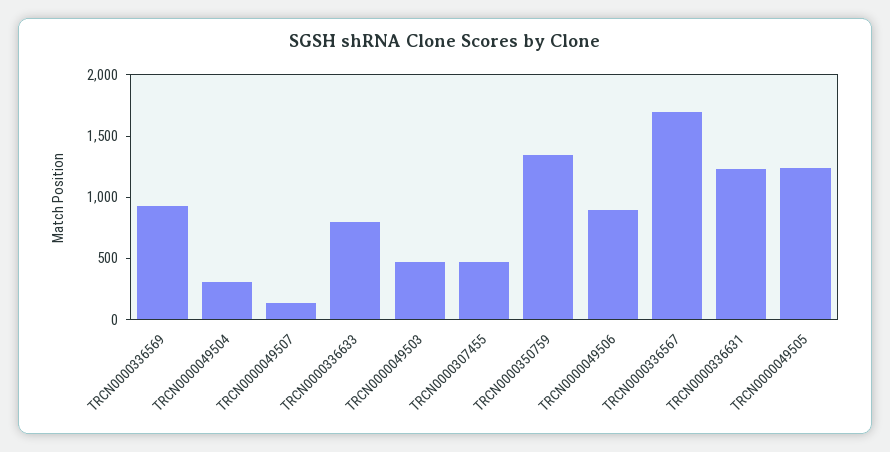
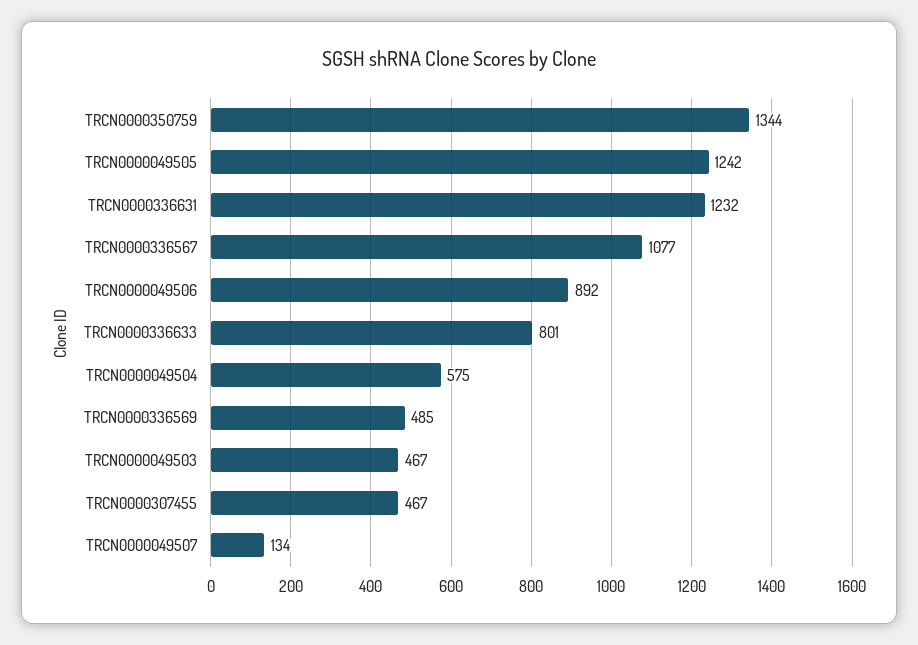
  {
-   "TRCN0000336569": 900,
+   "TRCN0000336569": 485,
-   "TRCN0000049504": 300,
+   "TRCN0000049504": 575,
    "TRCN0000049507": 134,
    "TRCN0000336633": 801,
    "TRCN0000049503": 467,
    "TRCN0000307455": 467,
    "TRCN0000350759": 1344,
    "TRCN0000049506": 892,
-   "TRCN0000336567": 1700,
+   "TRCN0000336567": 1077,
    "TRCN0000336631": 1232,
    "TRCN0000049505": 1242
  }

